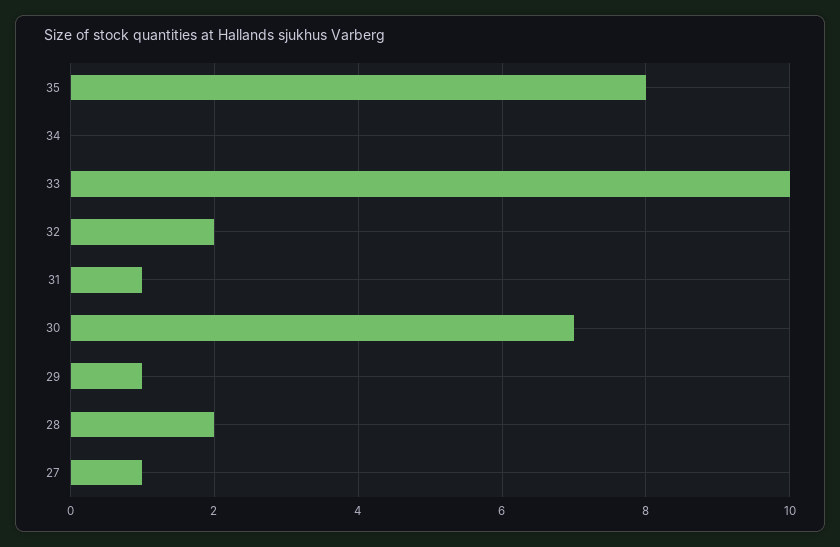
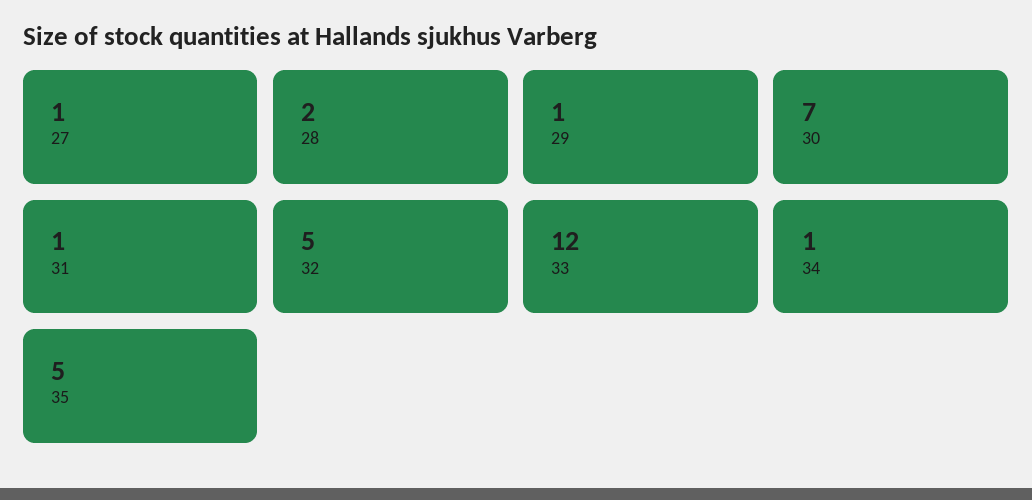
  {
-   "35": 8,
+   "35": 5,
-   "34": 0,
+   "34": 1,
-   "33": 10,
+   "33": 12,
-   "32": 2,
+   "32": 5,
    "31": 1,
    "30": 7,
    "29": 1,
    "28": 2,
    "27": 1
  }

